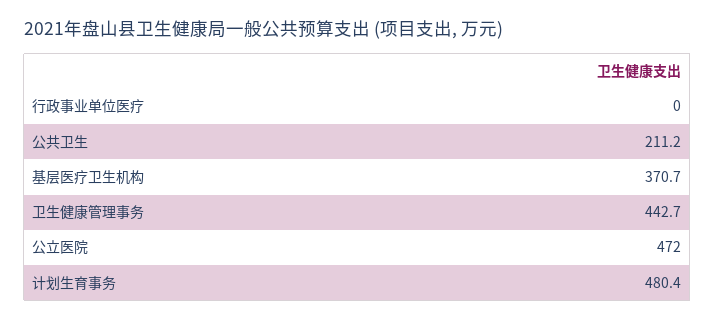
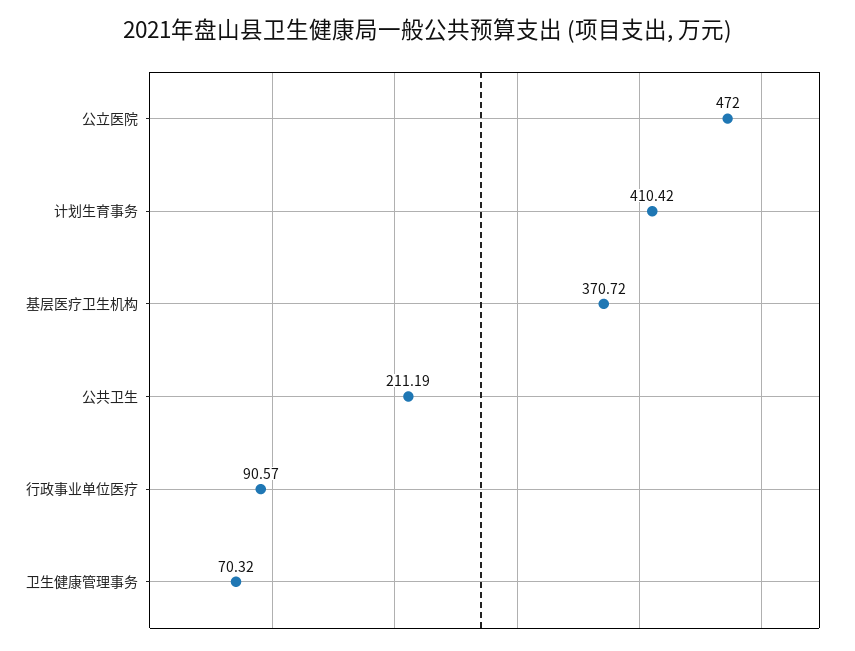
  {
-   "行政事业单位医疗": 0,
+   "行政事业单位医疗": 90.57,
    "公共卫生": 211.19,
    "基层医疗卫生机构": 370.72,
-   "卫生健康管理事务": 442.7,
+   "卫生健康管理事务": 70.32,
    "公立医院": 472,
-   "计划生育事务": 480.4
+   "计划生育事务": 410.42
  }

